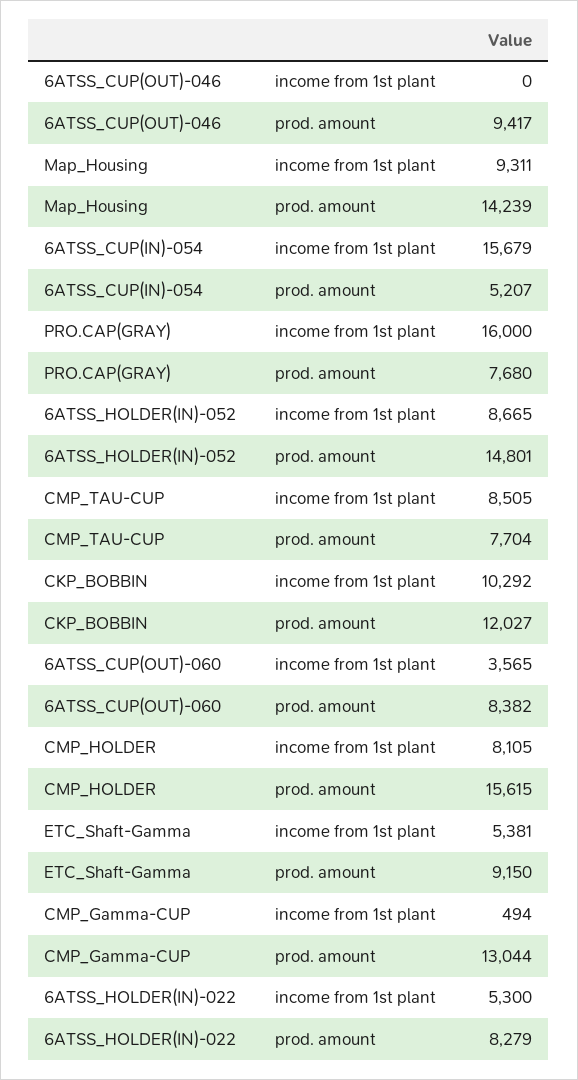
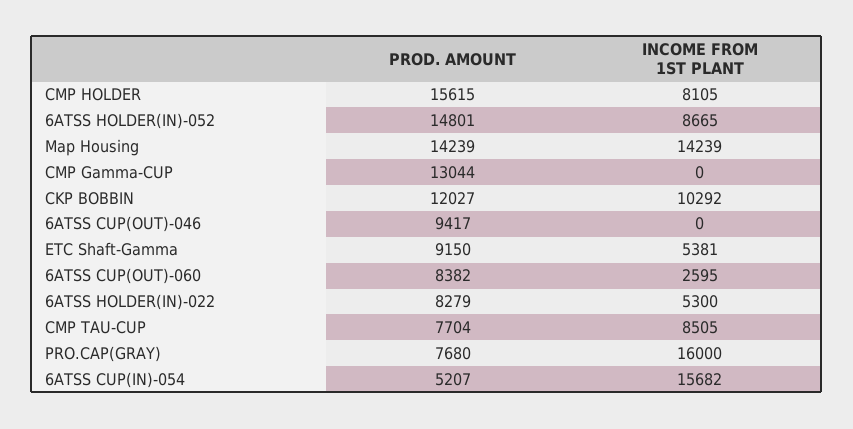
  {
    "6ATSS_CUP(OUT)-046": {
      "income from 1st plant": 0,
      "prod. amount": 9417
    },
    "Map_Housing": {
-     "income from 1st plant": 9311,
+     "income from 1st plant": 14239,
      "prod. amount": 14239
    },
    "6ATSS_CUP(IN)-054": {
-     "income from 1st plant": 15679,
+     "income from 1st plant": 15682,
      "prod. amount": 5207
    },
    "PRO.CAP(GRAY)": {
      "income from 1st plant": 16000,
      "prod. amount": 7680
    },
    "6ATSS_HOLDER(IN)-052": {
      "income from 1st plant": 8665,
      "prod. amount": 14801
    },
    "CMP_TAU-CUP": {
      "income from 1st plant": 8505,
      "prod. amount": 7704
    },
    "CKP_BOBBIN": {
      "income from 1st plant": 10292,
      "prod. amount": 12027
    },
    "6ATSS_CUP(OUT)-060": {
-     "income from 1st plant": 3565,
+     "income from 1st plant": 2595,
      "prod. amount": 8382
    },
    "CMP_HOLDER": {
      "income from 1st plant": 8105,
      "prod. amount": 15615
    },
    "ETC_Shaft-Gamma": {
      "income from 1st plant": 5381,
      "prod. amount": 9150
    },
    "CMP_Gamma-CUP": {
-     "income from 1st plant": 494,
+     "income from 1st plant": 0,
      "prod. amount": 13044
    },
    "6ATSS_HOLDER(IN)-022": {
      "income from 1st plant": 5300,
      "prod. amount": 8279
    }
  }

